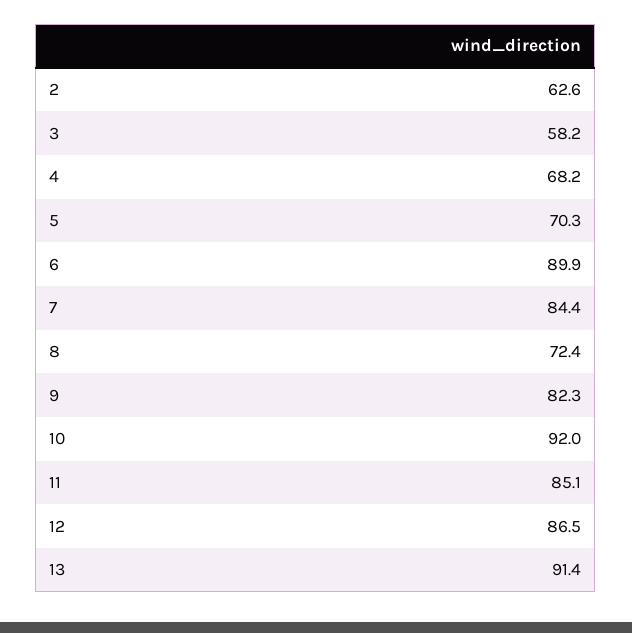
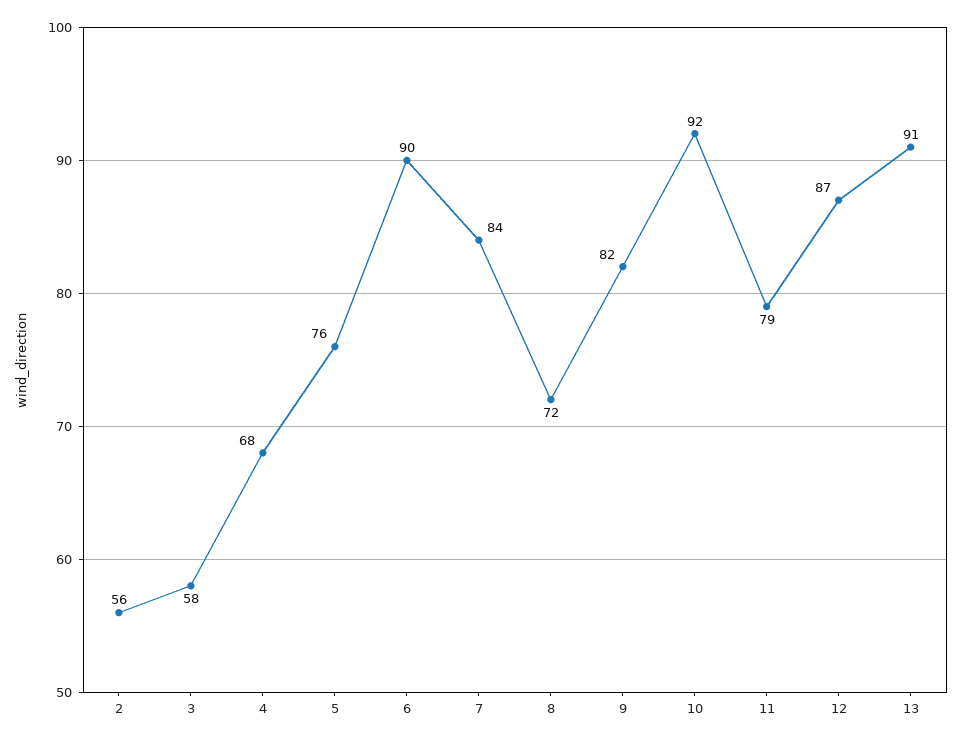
  {
-   "2": 62.6,
+   "2": 56,
    "3": 58.2,
    "4": 68.2,
-   "5": 70.3,
+   "5": 76,
    "6": 89.9,
    "7": 84.4,
    "8": 72.4,
    "9": 82.3,
    "10": 92,
-   "11": 85.1,
+   "11": 79,
    "12": 86.5,
    "13": 91.4
  }

